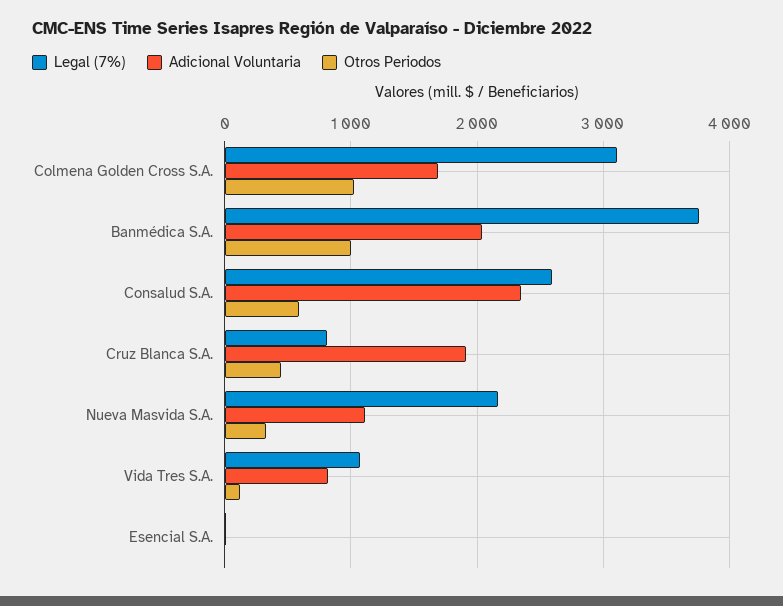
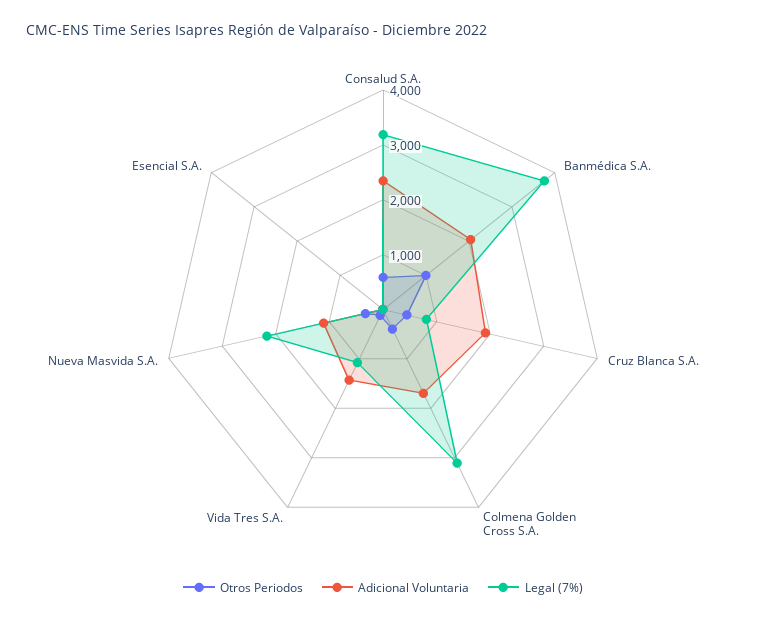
  {
    "Legal (7%)": {
      "Colmena Golden Cross S.A.": 3100,
      "Banmédica S.A.": 3800,
-     "Consalud S.A.": 2600,
+     "Consalud S.A.": 3200,
      "Cruz Blanca S.A.": 800,
      "Nueva Masvida S.A.": 2200,
      "Vida Tres S.A.": 1100,
      "Esencial S.A.": 0
    },
    "Adicional Voluntaria": {
      "Colmena Golden Cross S.A.": 1700,
      "Banmédica S.A.": 2000,
      "Consalud S.A.": 2300,
      "Cruz Blanca S.A.": 1900,
      "Nueva Masvida S.A.": 1100,
-     "Vida Tres S.A.": 800,
+     "Vida Tres S.A.": 1400,
      "Esencial S.A.": 0
    },
    "Otros Periodos": {
-     "Colmena Golden Cross S.A.": 1000,
+     "Colmena Golden Cross S.A.": 400,
      "Banmédica S.A.": 1000,
      "Consalud S.A.": 600,
      "Cruz Blanca S.A.": 400,
      "Nueva Masvida S.A.": 300,
      "Vida Tres S.A.": 100,
      "Esencial S.A.": 0
    }
  }

